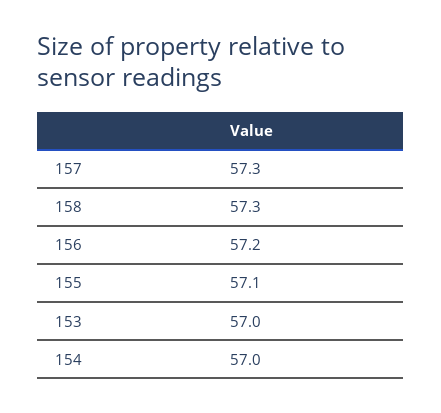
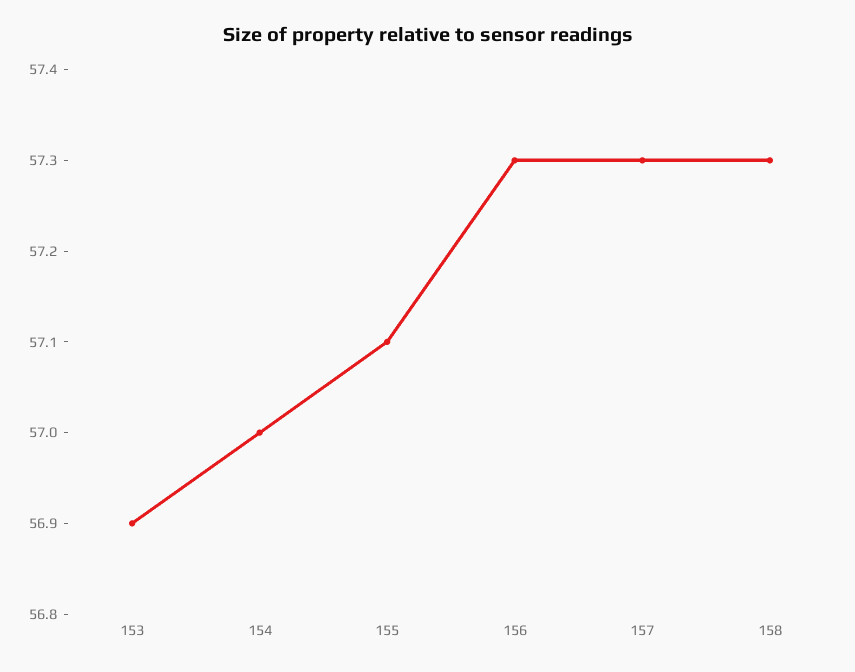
  {
    "157": 57.3,
    "158": 57.3,
-   "156": 57.2,
+   "156": 57.3,
    "155": 57.1,
-   "153": 57,
+   "153": 56.9,
    "154": 57
  }

